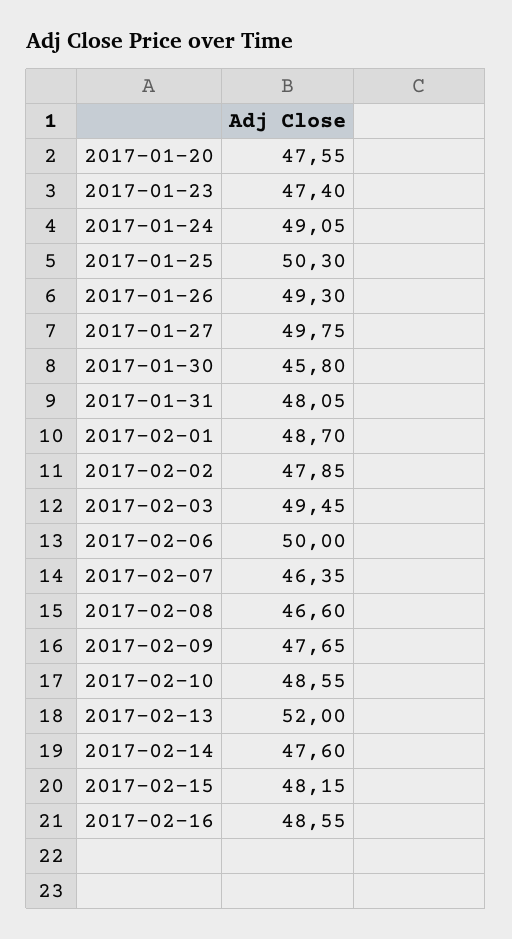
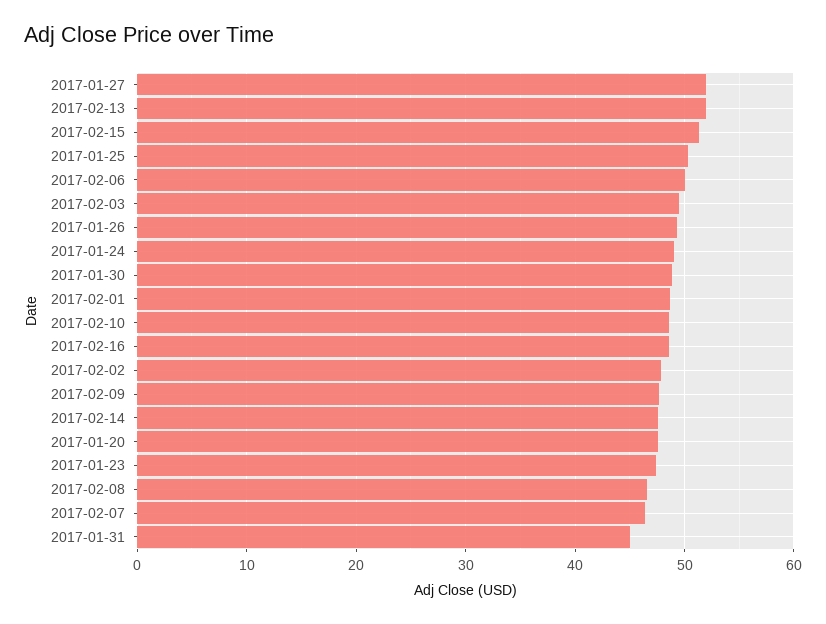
  {
    "2017-01-20": 47.55,
    "2017-01-23": 47.4,
    "2017-01-24": 49.05,
    "2017-01-25": 50.3,
    "2017-01-26": 49.3,
-   "2017-01-27": 49.75,
+   "2017-01-27": 52,
-   "2017-01-30": 45.8,
+   "2017-01-30": 49,
-   "2017-01-31": 48.05,
+   "2017-01-31": 45,
    "2017-02-01": 48.7,
    "2017-02-02": 47.85,
    "2017-02-03": 49.45,
    "2017-02-06": 50,
    "2017-02-07": 46.35,
    "2017-02-08": 46.6,
    "2017-02-09": 47.65,
    "2017-02-10": 48.55,
    "2017-02-13": 52,
    "2017-02-14": 47.6,
-   "2017-02-15": 48.15,
+   "2017-02-15": 51,
    "2017-02-16": 48.55
  }

